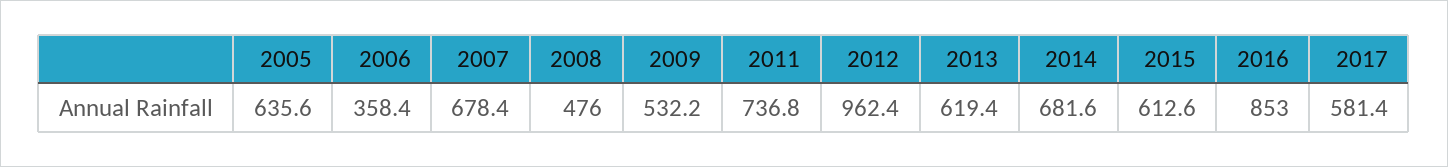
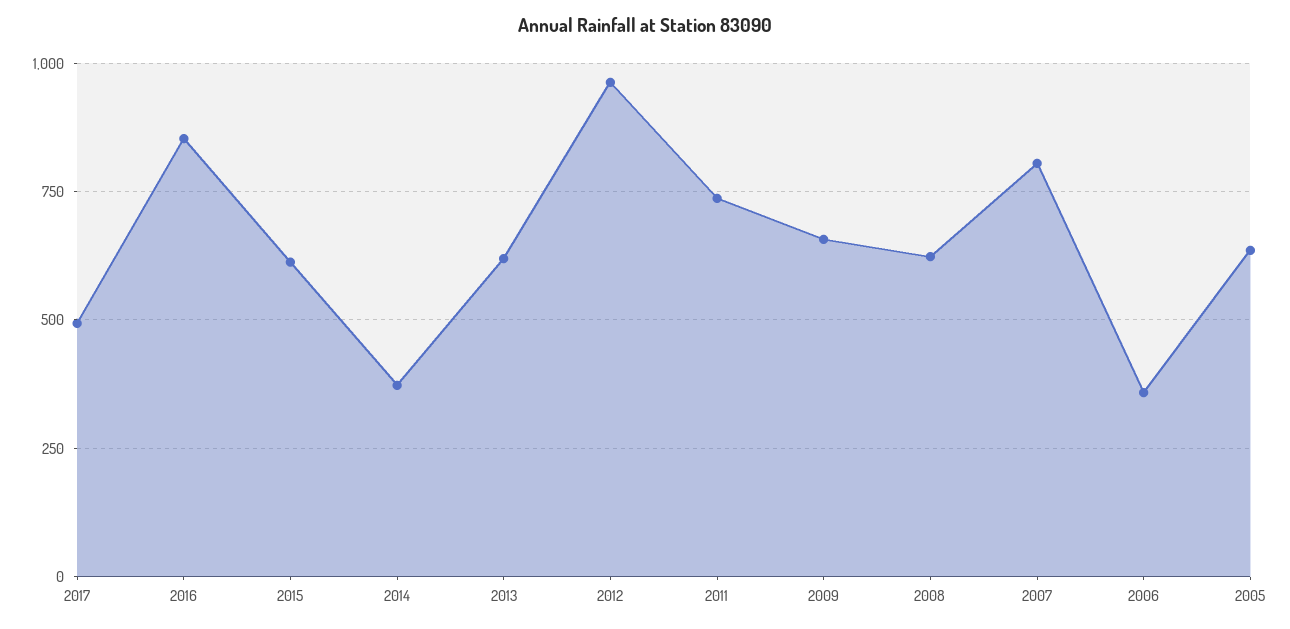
  {
    "2005": 635.6,
    "2006": 358.4,
-   "2007": 678.4,
+   "2007": 800,
-   "2008": 476,
+   "2008": 625,
-   "2009": 532.2,
+   "2009": 650,
    "2011": 736.8,
    "2012": 962.4,
    "2013": 619.4,
-   "2014": 681.6,
+   "2014": 375,
    "2015": 612.6,
    "2016": 853,
-   "2017": 581.4
+   "2017": 500
  }

